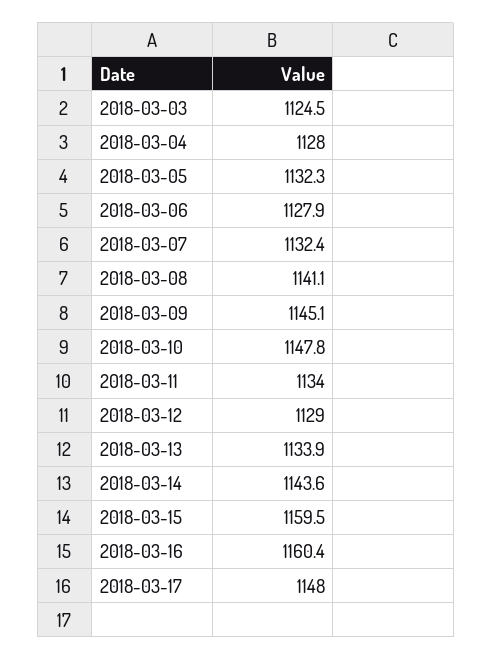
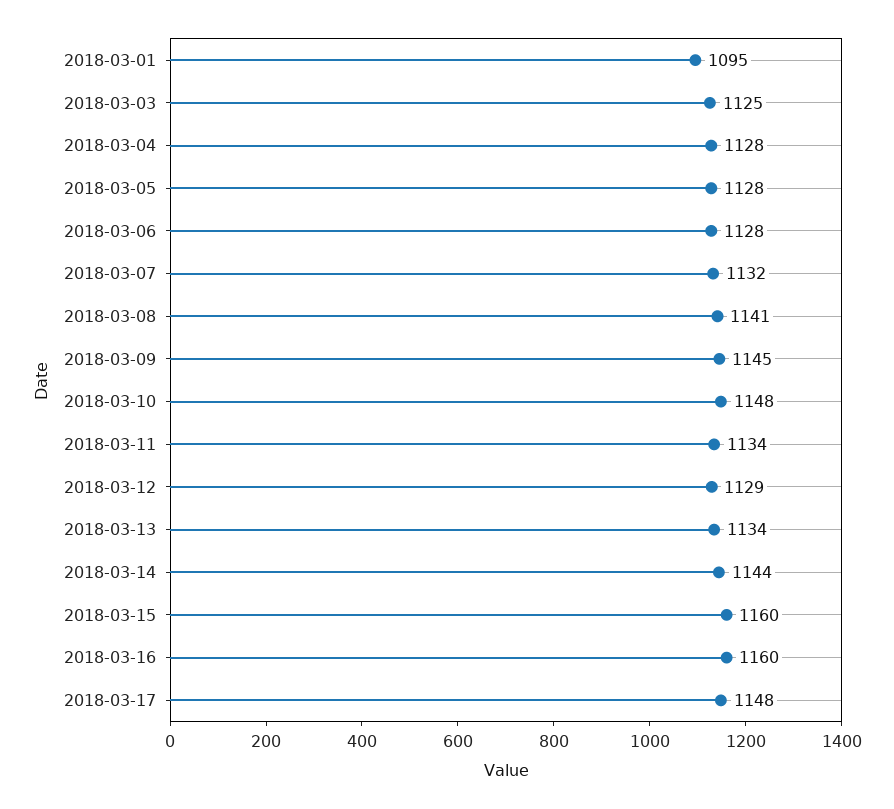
  {
    "2018-03-03": 1124.5,
    "2018-03-04": 1128,
-   "2018-03-05": 1132.3,
+   "2018-03-05": 1128,
    "2018-03-06": 1127.9,
    "2018-03-07": 1132.4,
    "2018-03-08": 1141.1,
    "2018-03-09": 1145.1,
    "2018-03-10": 1147.8,
    "2018-03-11": 1134,
    "2018-03-12": 1129,
    "2018-03-13": 1133.9,
    "2018-03-14": 1143.6,
    "2018-03-15": 1159.5,
    "2018-03-16": 1160.4,
-   "2018-03-17": 1148
+   "2018-03-17": 1148,
+   "2018-03-01": 1095
  }

